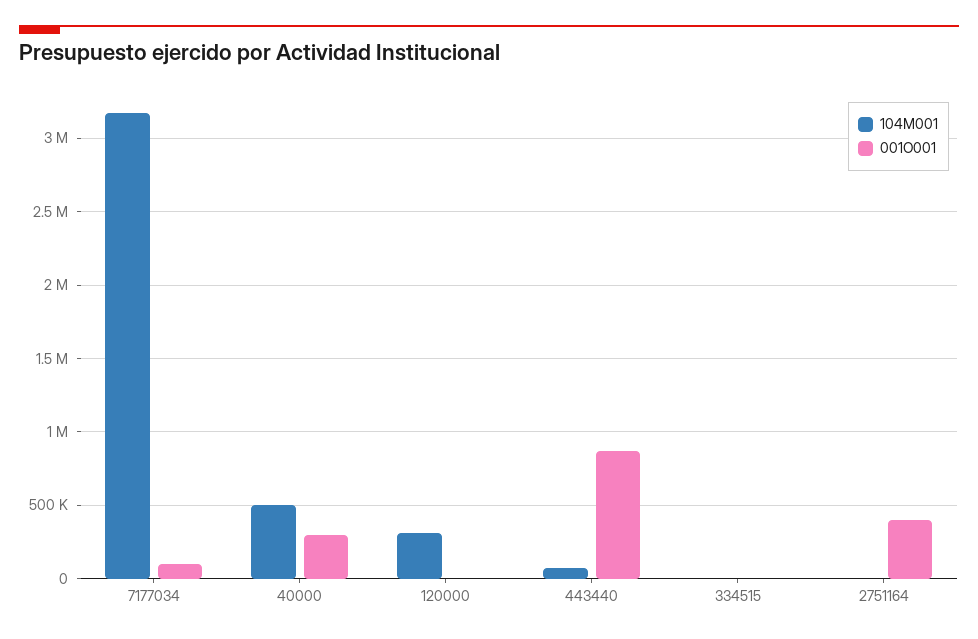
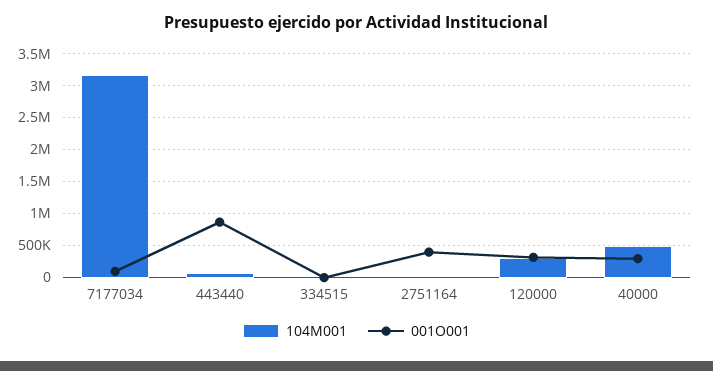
  {
    "104M001": {
      "7177034": 3150000,
      "40000": 500000,
      "120000": 300000,
      "443440": 100000,
      "334515": 0,
      "2751164": 0
    },
    "001O001": {
      "7177034": 100000,
      "40000": 300000,
-     "120000": 0,
+     "120000": 300000,
      "443440": 850000,
      "334515": 0,
      "2751164": 400000
    }
  }

